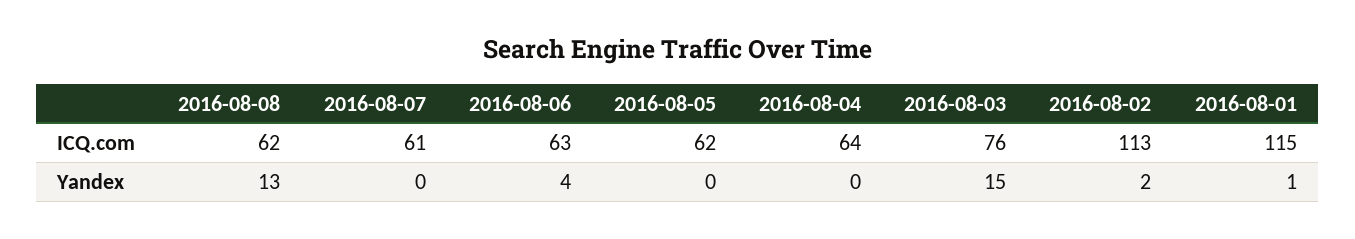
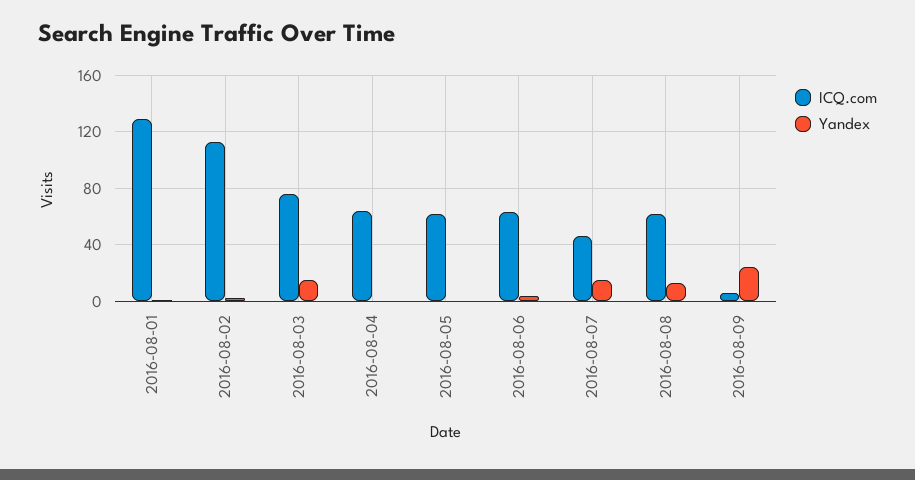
  {
    "ICQ.com": {
      "2016-08-08": 62,
-     "2016-08-07": 61,
+     "2016-08-07": 45,
      "2016-08-06": 63,
      "2016-08-05": 62,
      "2016-08-04": 64,
      "2016-08-03": 76,
      "2016-08-02": 113,
-     "2016-08-01": 115
+     "2016-08-01": 130,
+     "2016-08-09": 5
    },
    "Yandex": {
      "2016-08-08": 13,
-     "2016-08-07": 0,
+     "2016-08-07": 15,
      "2016-08-06": 4,
      "2016-08-05": 0,
      "2016-08-04": 0,
      "2016-08-03": 15,
      "2016-08-02": 2,
-     "2016-08-01": 1
+     "2016-08-01": 1,
+     "2016-08-09": 25
    }
  }

